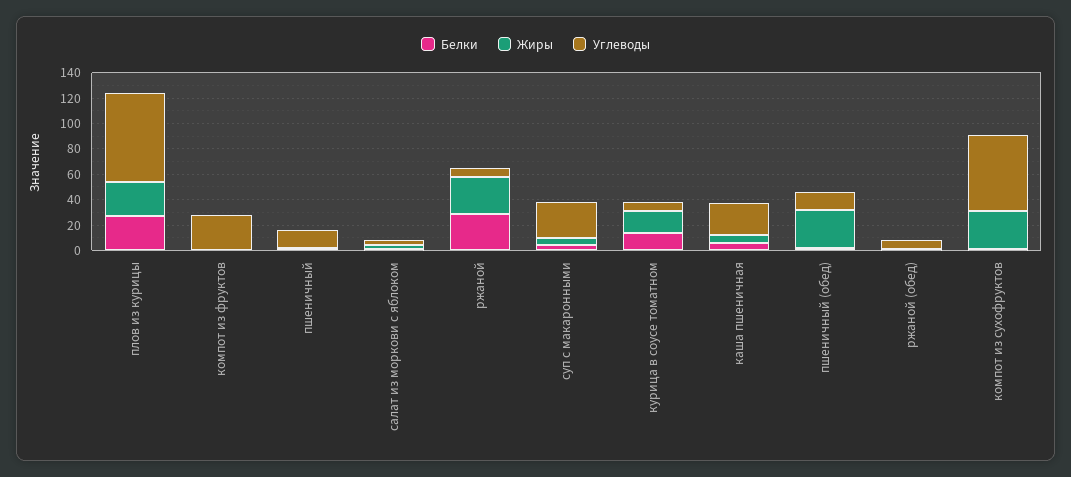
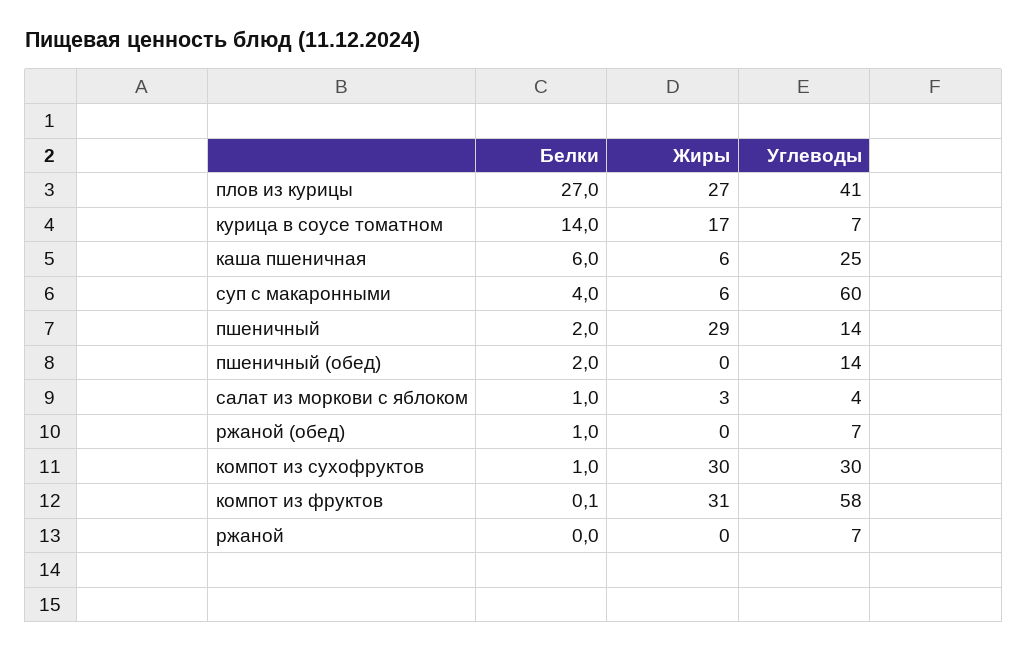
  {
    "Белки": {
      "плов из курицы": 27,
      "компот из фруктов": 0.1,
      "пшеничный": 2,
      "салат из моркови с яблоком": 1,
-     "ржаной": 30,
+     "ржаной": 0,
      "суп с макаронными": 4,
      "курица в соусе томатном": 14,
      "каша пшеничная": 6,
      "пшеничный (обед)": 2,
      "ржаной (обед)": 1,
      "компот из сухофруктов": 1
    },
    "Жиры": {
      "плов из курицы": 27,
-     "компот из фруктов": 0,
+     "компот из фруктов": 31,
-     "пшеничный": 0,
+     "пшеничный": 29,
      "салат из моркови с яблоком": 3,
-     "ржаной": 30,
+     "ржаной": 0,
      "суп с макаронными": 6,
      "курица в соусе томатном": 17,
      "каша пшеничная": 6,
-     "пшеничный (обед)": 30,
+     "пшеничный (обед)": 0,
      "ржаной (обед)": 0,
      "компот из сухофруктов": 30
    },
    "Углеводы": {
-     "плов из курицы": 70,
+     "плов из курицы": 41,
-     "компот из фруктов": 30,
+     "компот из фруктов": 58,
      "пшеничный": 14,
      "салат из моркови с яблоком": 4,
      "ржаной": 7,
-     "суп с макаронными": 30,
+     "суп с макаронными": 60,
      "курица в соусе томатном": 7,
      "каша пшеничная": 25,
      "пшеничный (обед)": 14,
      "ржаной (обед)": 7,
-     "компот из сухофруктов": 60
+     "компот из сухофруктов": 30
    }
  }

